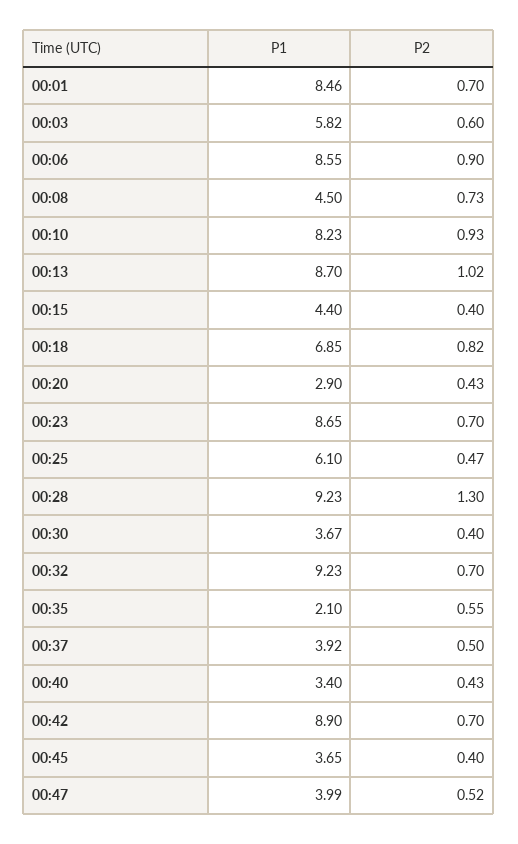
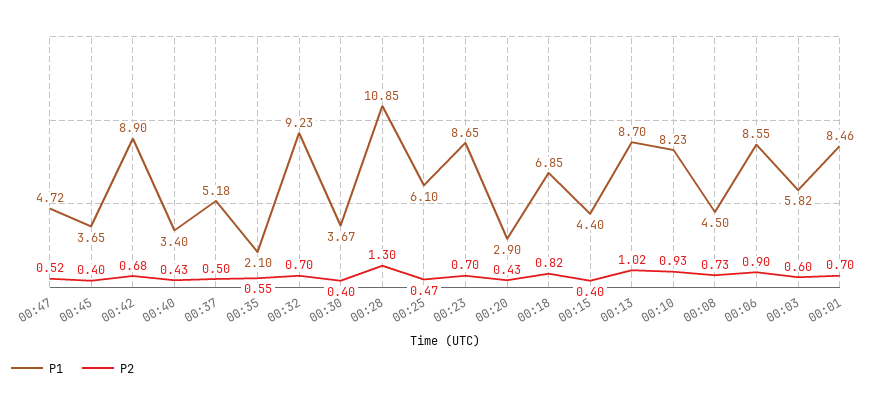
  {
    "P1": {
      "00:01": 8.46,
      "00:03": 5.82,
      "00:06": 8.55,
      "00:08": 4.5,
      "00:10": 8.23,
      "00:13": 8.7,
      "00:15": 4.4,
      "00:18": 6.85,
      "00:20": 2.9,
      "00:23": 8.65,
      "00:25": 6.1,
-     "00:28": 9.23,
+     "00:28": 10.85,
      "00:30": 3.67,
      "00:32": 9.23,
      "00:35": 2.1,
-     "00:37": 3.92,
+     "00:37": 5.18,
      "00:40": 3.4,
      "00:42": 8.9,
      "00:45": 3.65,
-     "00:47": 3.99
+     "00:47": 4.72
    },
    "P2": {
      "00:01": 0.7,
      "00:03": 0.6,
      "00:06": 0.9,
      "00:08": 0.73,
      "00:10": 0.93,
      "00:13": 1.02,
      "00:15": 0.4,
      "00:18": 0.82,
      "00:20": 0.43,
      "00:23": 0.7,
      "00:25": 0.47,
      "00:28": 1.3,
      "00:30": 0.4,
      "00:32": 0.7,
      "00:35": 0.55,
      "00:37": 0.5,
      "00:40": 0.43,
-     "00:42": 0.7,
+     "00:42": 0.68,
      "00:45": 0.4,
      "00:47": 0.52
    }
  }

